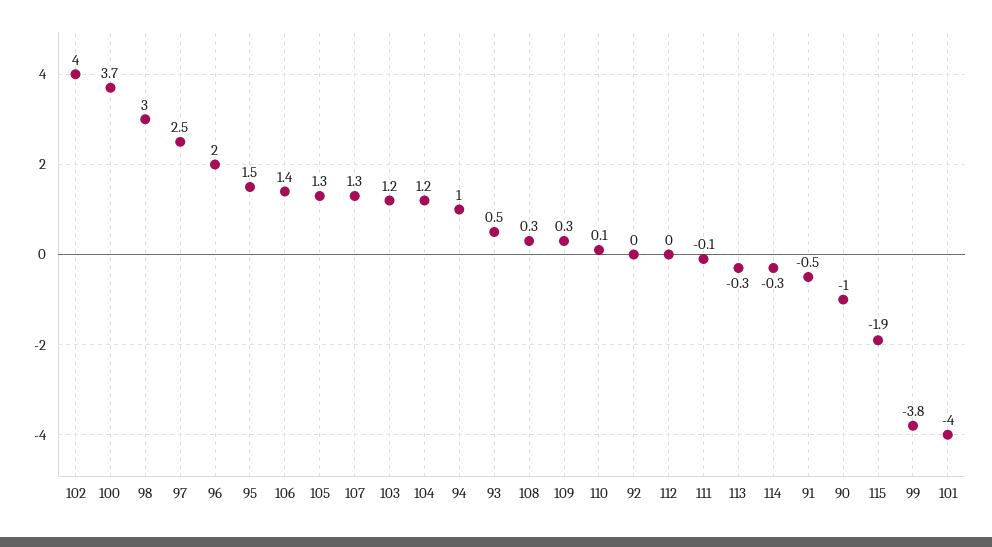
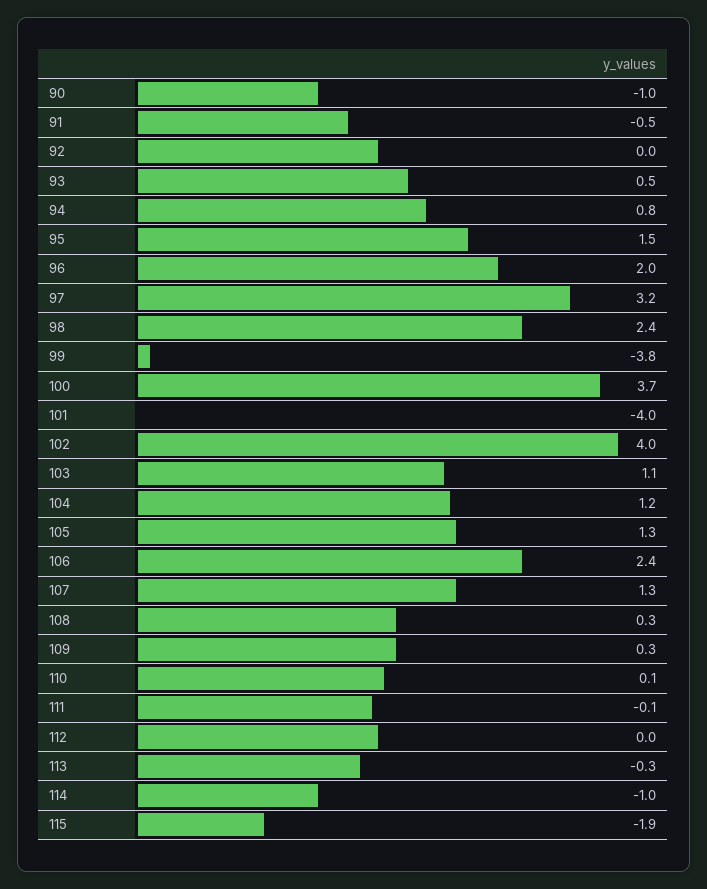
  {
    "102": 4,
    "100": 3.7,
-   "98": 3,
+   "98": 2.4,
-   "97": 2.5,
+   "97": 3.2,
    "96": 2,
    "95": 1.5,
-   "106": 1.4,
+   "106": 2.4,
    "105": 1.3,
    "107": 1.3,
-   "103": 1.2,
+   "103": 1.1,
    "104": 1.2,
-   "94": 1,
+   "94": 0.8,
    "93": 0.5,
    "108": 0.3,
    "109": 0.3,
    "110": 0.1,
    "92": 0,
    "112": 0,
    "111": -0.1,
    "113": -0.3,
-   "114": -0.3,
+   "114": -1,
    "91": -0.5,
    "90": -1,
    "115": -1.9,
    "99": -3.8,
    "101": -4
  }

